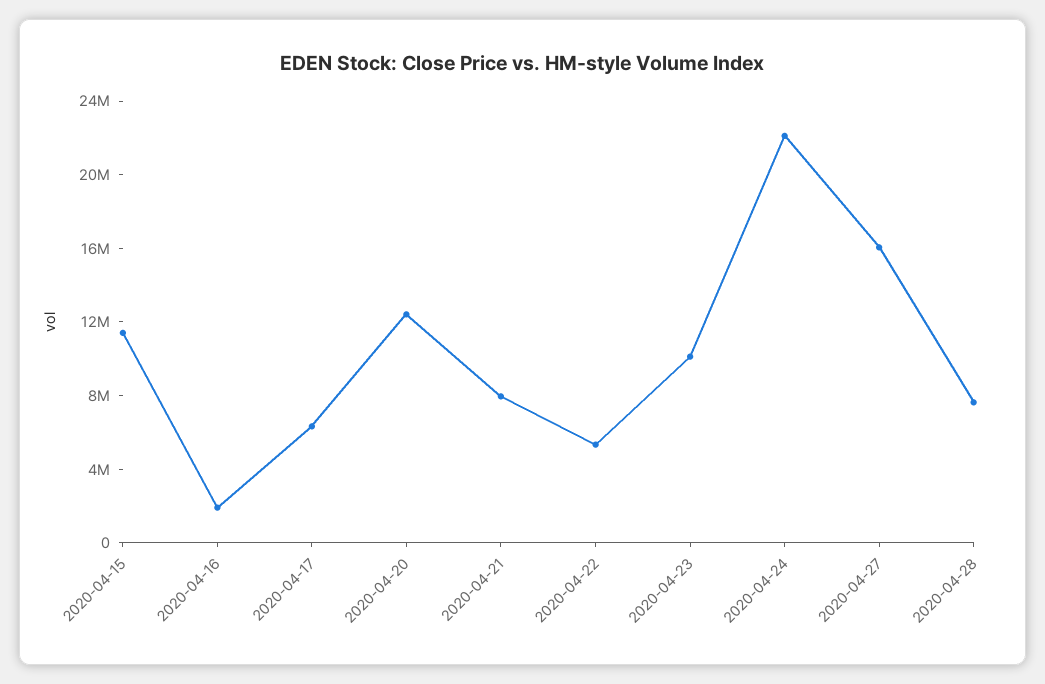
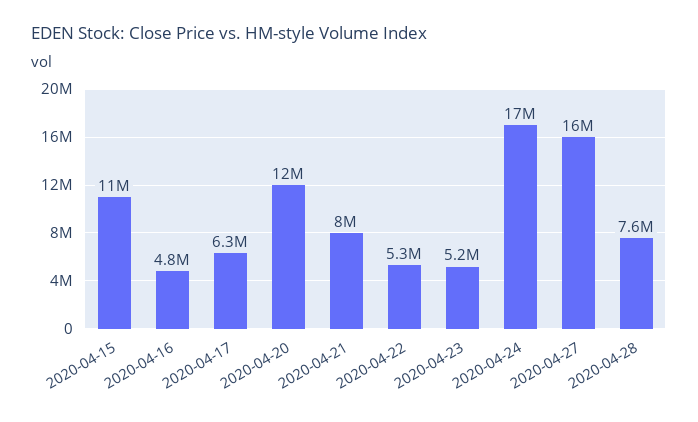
  {
    "2020-04-15": 11000000,
-   "2020-04-16": 2000000,
+   "2020-04-16": 4800000,
    "2020-04-17": 6300000,
    "2020-04-20": 12000000,
    "2020-04-21": 8000000,
    "2020-04-22": 5300000,
-   "2020-04-23": 10000000,
+   "2020-04-23": 5200000,
-   "2020-04-24": 22000000,
+   "2020-04-24": 17000000,
    "2020-04-27": 16000000,
    "2020-04-28": 7600000
  }

